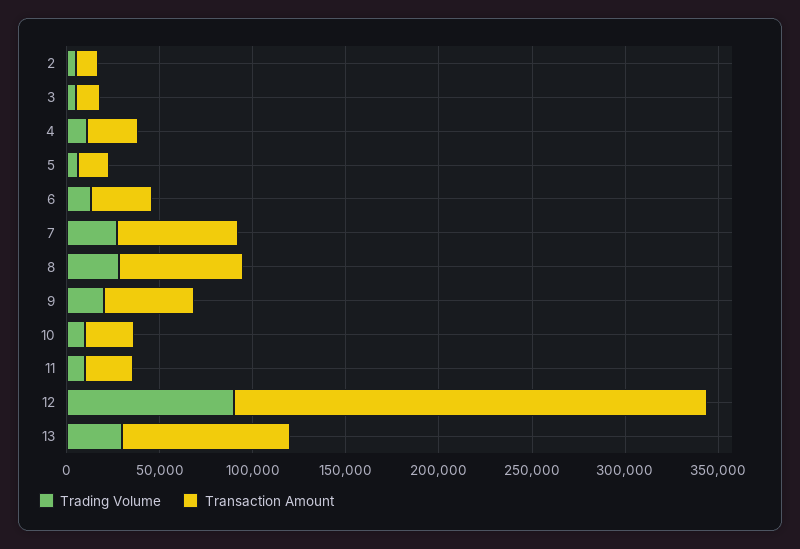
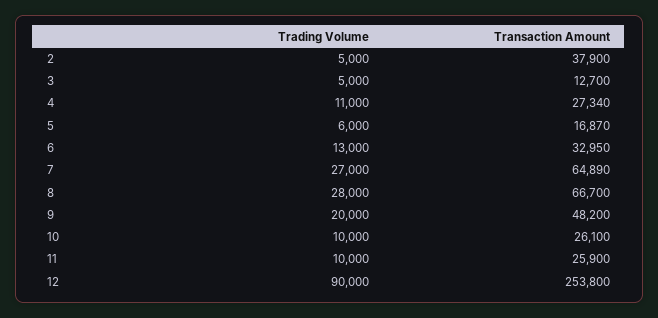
  {
    "Trading Volume": {
      "2": 5000,
      "3": 5000,
      "4": 11000,
      "5": 6000,
      "6": 13000,
      "7": 27000,
      "8": 28000,
      "9": 20000,
      "10": 10000,
      "11": 10000,
-     "12": 90000,
+     "12": 90000
-     "13": 30000
    },
    "Transaction Amount": {
-     "2": 10000,
+     "2": 37900,
      "3": 12700,
      "4": 27340,
      "5": 16870,
      "6": 32950,
      "7": 64890,
      "8": 66700,
      "9": 48200,
      "10": 26100,
      "11": 25900,
-     "12": 253800,
+     "12": 253800
-     "13": 90000
    }
  }

